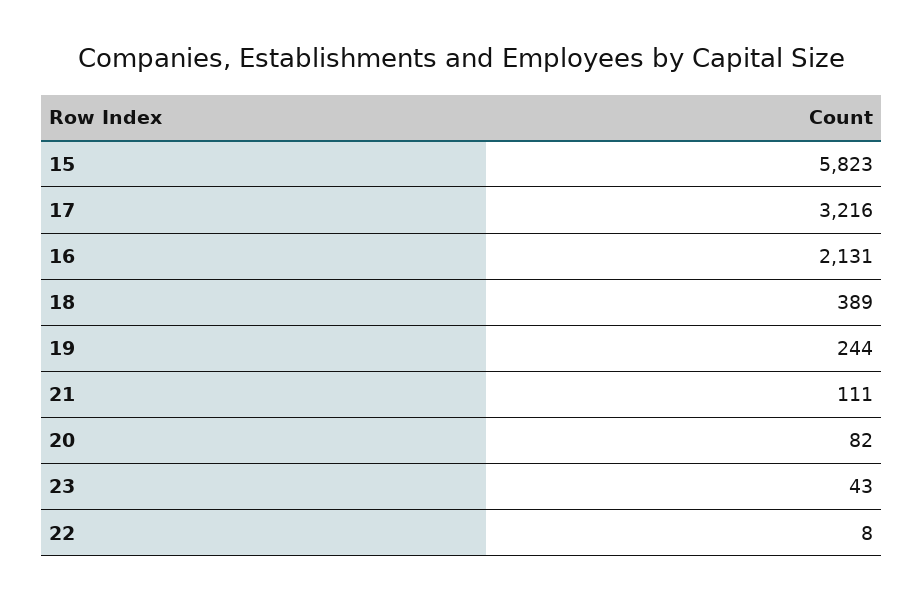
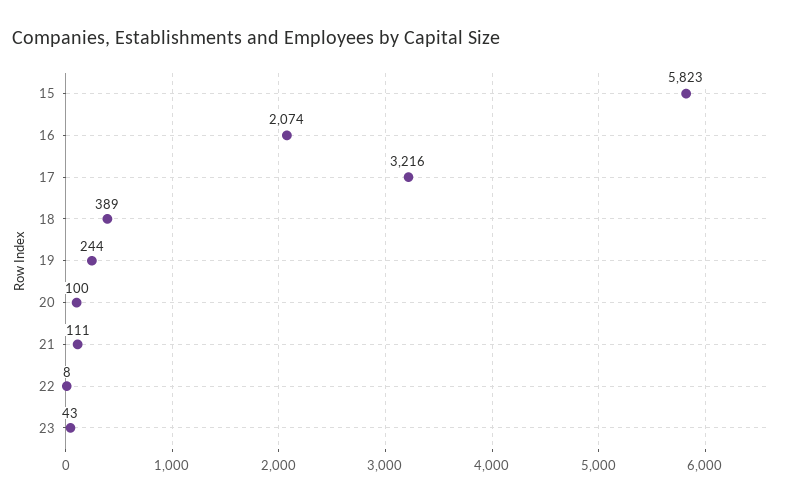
  {
    "15": 5823,
    "17": 3216,
-   "16": 2131,
+   "16": 2074,
    "18": 389,
    "19": 244,
    "21": 111,
-   "20": 82,
+   "20": 100,
    "23": 43,
    "22": 8
  }

